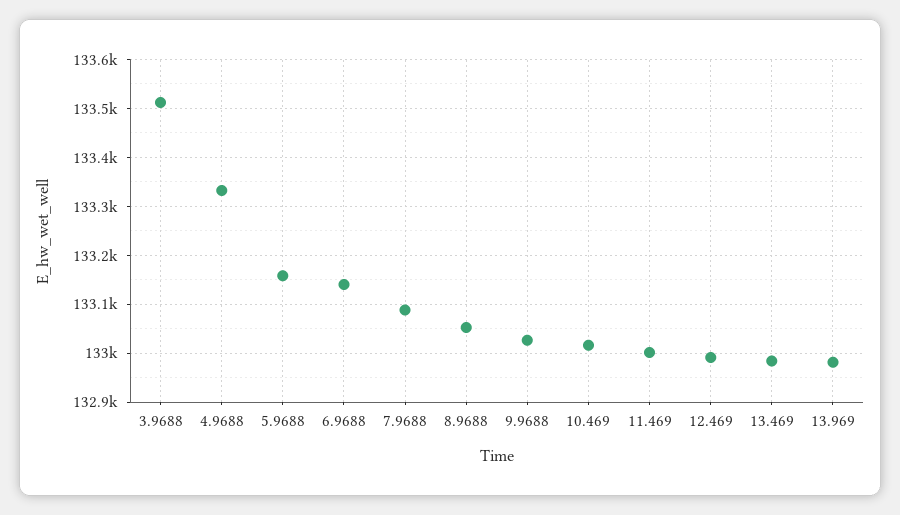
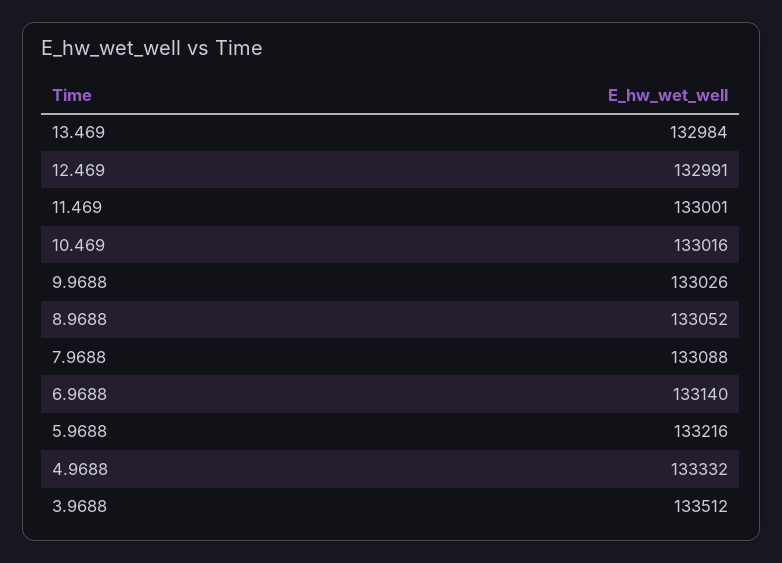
  {
    "3.9688": 133512,
    "4.9688": 133332,
-   "5.9688": 133160,
+   "5.9688": 133216,
    "6.9688": 133140,
    "7.9688": 133088,
    "8.9688": 133052,
    "9.9688": 133026,
    "10.469": 133016,
    "11.469": 133001,
    "12.469": 132991,
-   "13.469": 132984,
+   "13.469": 132984
-   "13.969": 132980
  }

